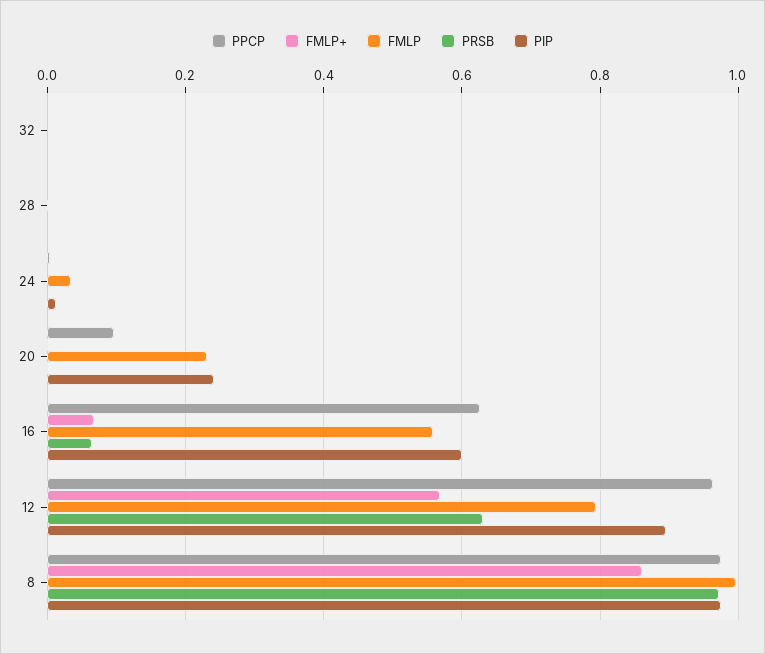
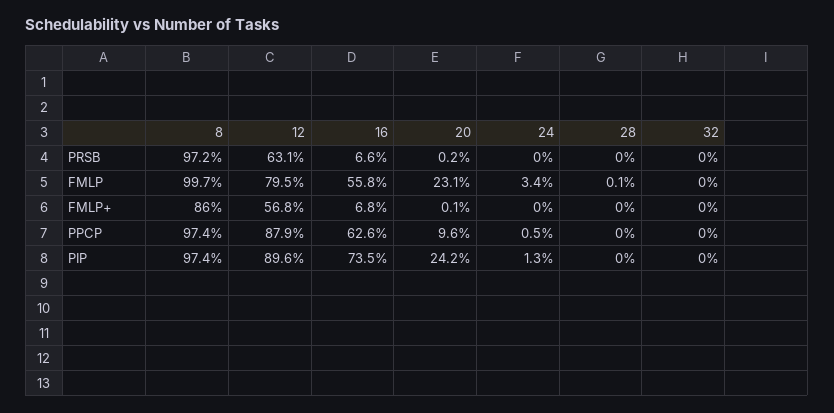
  {
    "PPCP": {
      "32": 0,
      "28": 0,
      "24": 0.005,
      "20": 0.096,
      "16": 0.626,
-     "12": 0.96,
+     "12": 0.879,
      "8": 0.974
    },
    "FMLP+": {
      "32": 0,
      "28": 0,
      "24": 0,
      "20": 0.001,
      "16": 0.068,
      "12": 0.568,
      "8": 0.86
    },
    "FMLP": {
      "32": 0,
      "28": 0.001,
      "24": 0.034,
      "20": 0.231,
      "16": 0.558,
      "12": 0.795,
      "8": 0.997
    },
    "PRSB": {
      "32": 0,
      "28": 0,
      "24": 0,
      "20": 0.002,
      "16": 0.066,
      "12": 0.631,
      "8": 0.972
    },
    "PIP": {
      "32": 0,
      "28": 0,
      "24": 0.013,
      "20": 0.242,
-     "16": 0.6,
+     "16": 0.735,
      "12": 0.896,
      "8": 0.974
    }
  }

